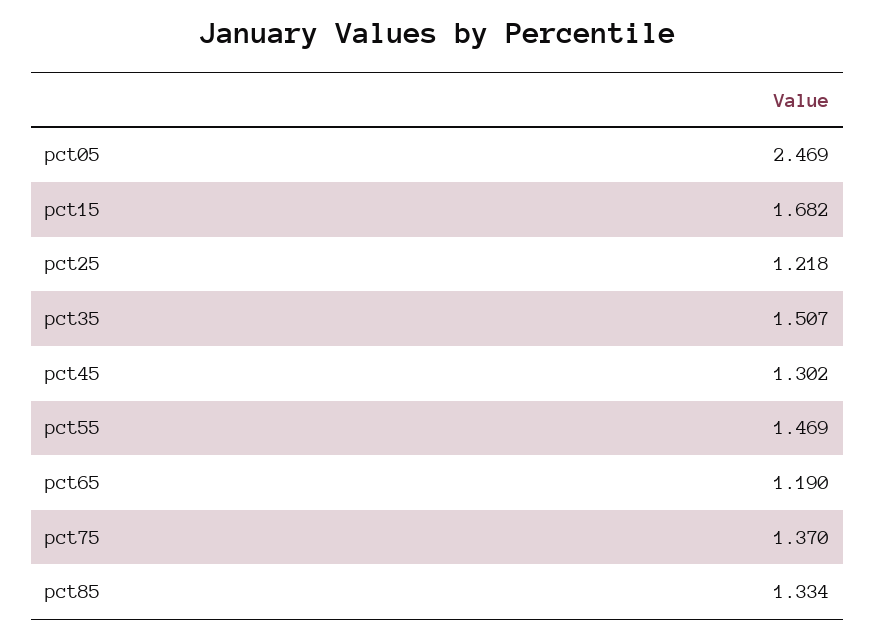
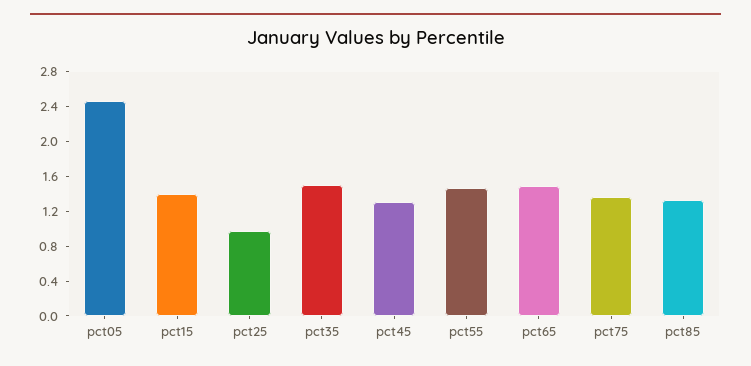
  {
    "pct05": 2.469,
-   "pct15": 1.682,
+   "pct15": 1.4,
-   "pct25": 1.218,
+   "pct25": 1,
    "pct35": 1.507,
    "pct45": 1.302,
    "pct55": 1.469,
-   "pct65": 1.19,
+   "pct65": 1.5,
    "pct75": 1.37,
    "pct85": 1.334
  }

